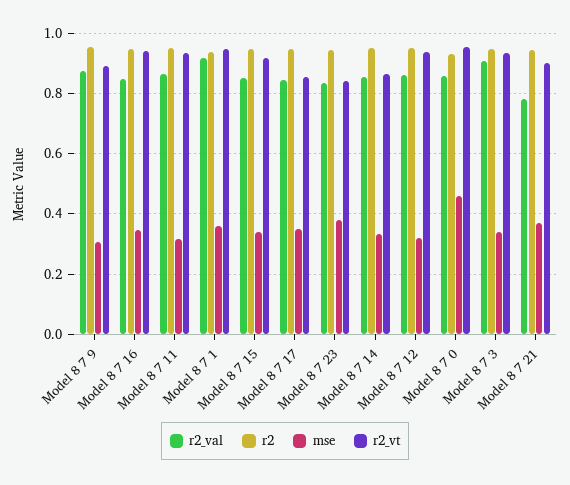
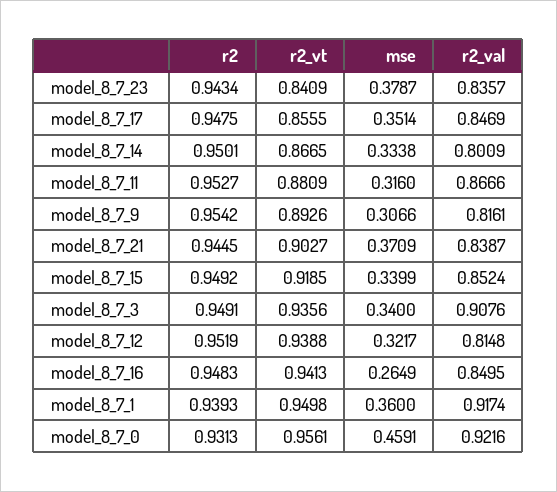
  {
    "r2_val": {
-     "Model 8 7 9": 0.88,
+     "Model 8 7 9": 0.8161,
      "Model 8 7 16": 0.8495,
      "Model 8 7 11": 0.8666,
      "Model 8 7 1": 0.9174,
      "Model 8 7 15": 0.8524,
      "Model 8 7 17": 0.8469,
      "Model 8 7 23": 0.8357,
-     "Model 8 7 14": 0.86,
+     "Model 8 7 14": 0.8009,
-     "Model 8 7 12": 0.86,
+     "Model 8 7 12": 0.8148,
-     "Model 8 7 0": 0.86,
+     "Model 8 7 0": 0.9216,
      "Model 8 7 3": 0.9076,
-     "Model 8 7 21": 0.78
+     "Model 8 7 21": 0.8387
    },
    "r2": {
      "Model 8 7 9": 0.9542,
      "Model 8 7 16": 0.9483,
      "Model 8 7 11": 0.9527,
      "Model 8 7 1": 0.9393,
      "Model 8 7 15": 0.9492,
      "Model 8 7 17": 0.9475,
      "Model 8 7 23": 0.9434,
      "Model 8 7 14": 0.9501,
      "Model 8 7 12": 0.9519,
      "Model 8 7 0": 0.9313,
      "Model 8 7 3": 0.9491,
      "Model 8 7 21": 0.9445
    },
    "mse": {
      "Model 8 7 9": 0.3066,
-     "Model 8 7 16": 0.34,
+     "Model 8 7 16": 0.2649,
      "Model 8 7 11": 0.316,
      "Model 8 7 1": 0.36,
      "Model 8 7 15": 0.3399,
      "Model 8 7 17": 0.3514,
      "Model 8 7 23": 0.3787,
      "Model 8 7 14": 0.3338,
      "Model 8 7 12": 0.3217,
      "Model 8 7 0": 0.4591,
      "Model 8 7 3": 0.34,
      "Model 8 7 21": 0.3709
    },
    "r2_vt": {
      "Model 8 7 9": 0.8926,
      "Model 8 7 16": 0.9413,
-     "Model 8 7 11": 0.94,
+     "Model 8 7 11": 0.8809,
      "Model 8 7 1": 0.9498,
      "Model 8 7 15": 0.9185,
      "Model 8 7 17": 0.8555,
      "Model 8 7 23": 0.8409,
      "Model 8 7 14": 0.8665,
      "Model 8 7 12": 0.9388,
      "Model 8 7 0": 0.9561,
      "Model 8 7 3": 0.9356,
      "Model 8 7 21": 0.9027
    }
  }

